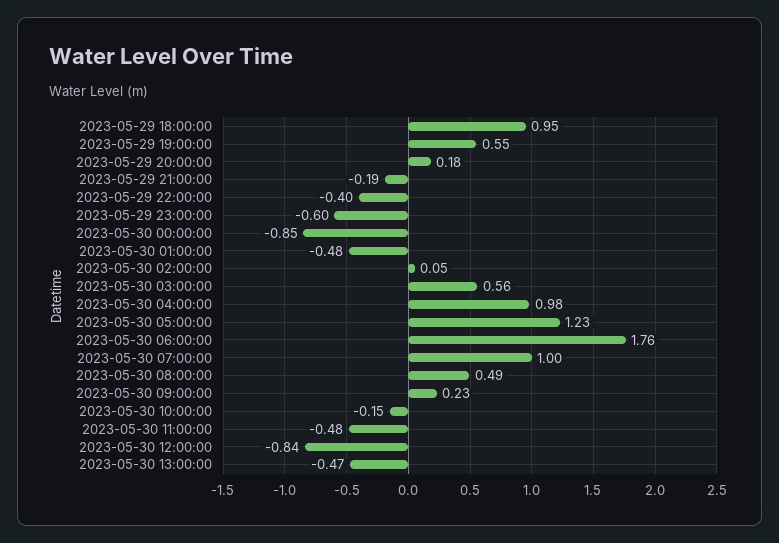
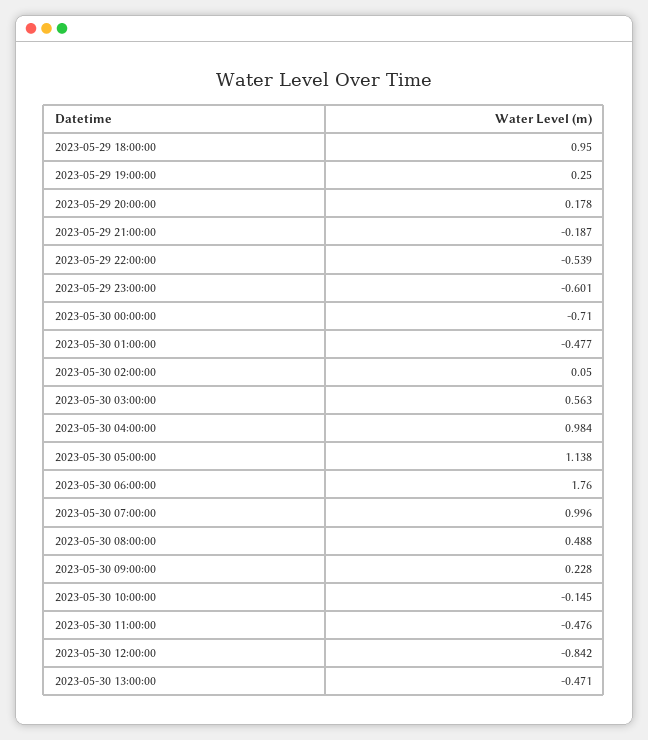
  {
    "2023-05-29 18:00:00": 0.95,
-   "2023-05-29 19:00:00": 0.55,
+   "2023-05-29 19:00:00": 0.25,
    "2023-05-29 20:00:00": 0.178,
    "2023-05-29 21:00:00": -0.187,
-   "2023-05-29 22:00:00": -0.4,
+   "2023-05-29 22:00:00": -0.539,
    "2023-05-29 23:00:00": -0.601,
-   "2023-05-30 00:00:00": -0.85,
+   "2023-05-30 00:00:00": -0.71,
    "2023-05-30 01:00:00": -0.477,
    "2023-05-30 02:00:00": 0.05,
    "2023-05-30 03:00:00": 0.563,
    "2023-05-30 04:00:00": 0.984,
-   "2023-05-30 05:00:00": 1.23,
+   "2023-05-30 05:00:00": 1.138,
    "2023-05-30 06:00:00": 1.76,
    "2023-05-30 07:00:00": 0.996,
    "2023-05-30 08:00:00": 0.488,
    "2023-05-30 09:00:00": 0.228,
    "2023-05-30 10:00:00": -0.145,
    "2023-05-30 11:00:00": -0.476,
    "2023-05-30 12:00:00": -0.842,
    "2023-05-30 13:00:00": -0.471
  }

